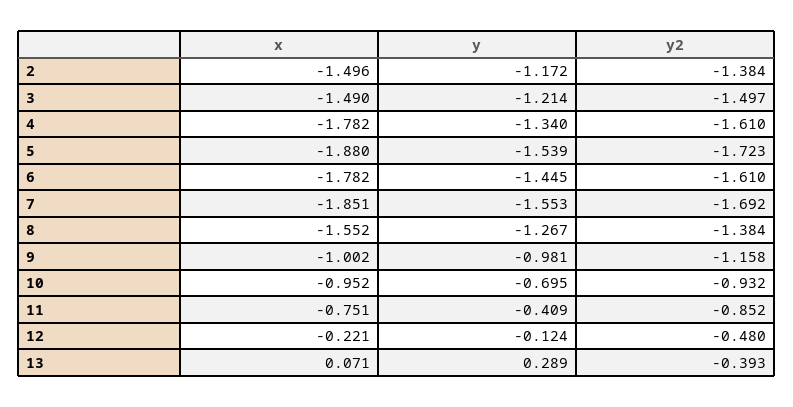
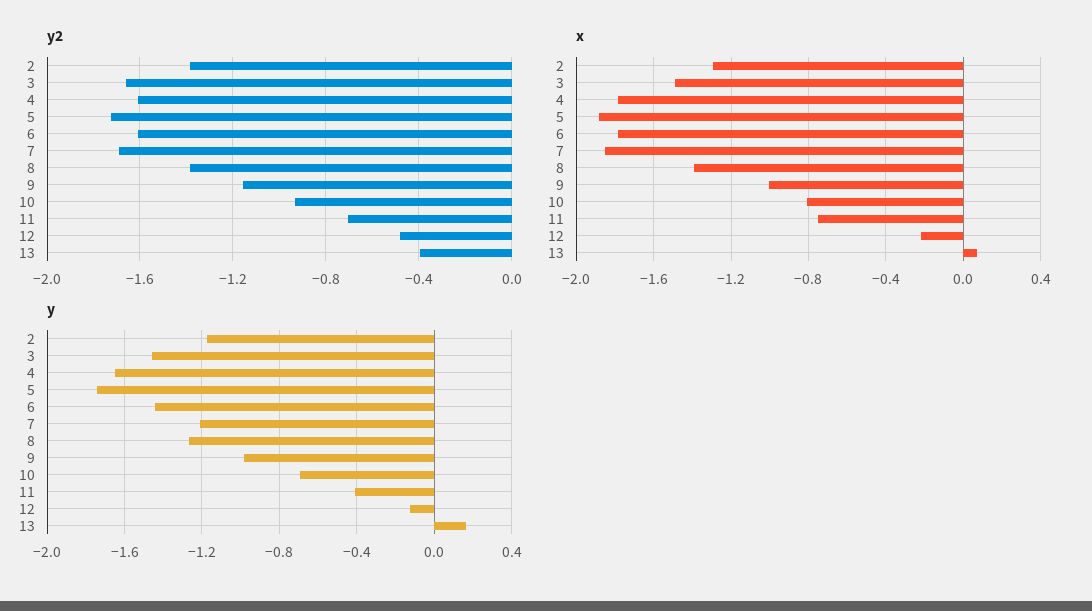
  {
    "x": {
-     "2": -1.496,
+     "2": -1.3,
      "3": -1.49,
      "4": -1.782,
      "5": -1.88,
      "6": -1.782,
      "7": -1.851,
-     "8": -1.552,
+     "8": -1.4,
      "9": -1.002,
-     "10": -0.952,
+     "10": -0.8,
      "11": -0.751,
      "12": -0.221,
      "13": 0.071
    },
    "y": {
      "2": -1.172,
-     "3": -1.214,
+     "3": -1.45,
-     "4": -1.34,
+     "4": -1.65,
-     "5": -1.539,
+     "5": -1.75,
      "6": -1.445,
-     "7": -1.553,
+     "7": -1.2,
      "8": -1.267,
      "9": -0.981,
      "10": -0.695,
      "11": -0.409,
      "12": -0.124,
-     "13": 0.289
+     "13": 0.15
    },
    "y2": {
      "2": -1.384,
-     "3": -1.497,
+     "3": -1.65,
      "4": -1.61,
      "5": -1.723,
      "6": -1.61,
      "7": -1.692,
      "8": -1.384,
      "9": -1.158,
      "10": -0.932,
-     "11": -0.852,
+     "11": -0.7,
      "12": -0.48,
      "13": -0.393
    }
  }

